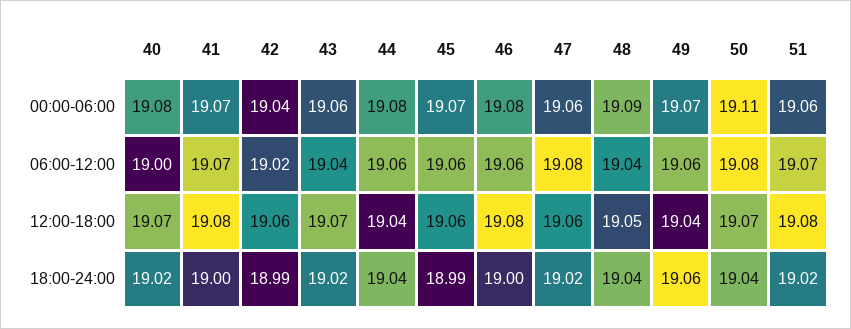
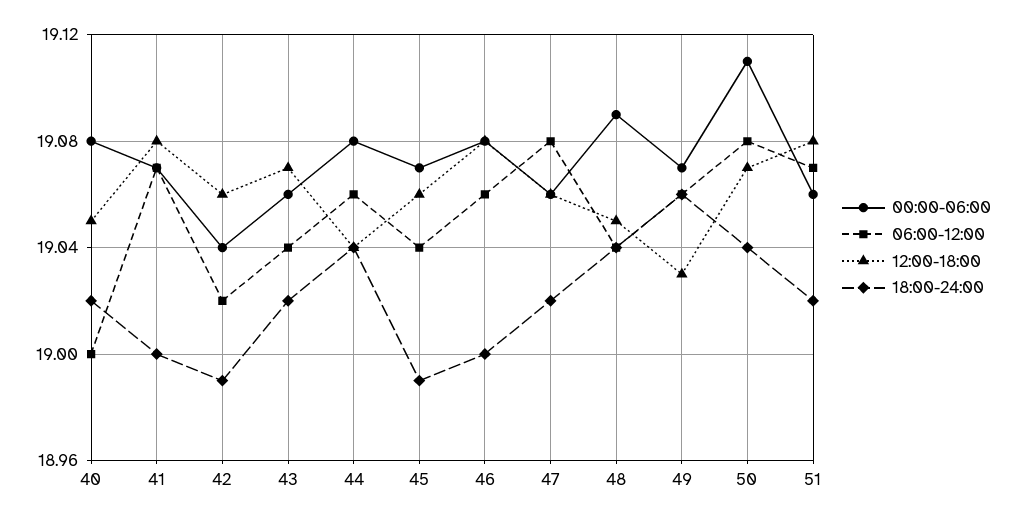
  {
    "00:00-06:00": {
      "40": 19.08,
      "41": 19.07,
      "42": 19.04,
      "43": 19.06,
      "44": 19.08,
      "45": 19.07,
      "46": 19.08,
      "47": 19.06,
      "48": 19.09,
      "49": 19.07,
      "50": 19.11,
      "51": 19.06
    },
    "06:00-12:00": {
      "40": 19,
      "41": 19.07,
      "42": 19.02,
      "43": 19.04,
      "44": 19.06,
-     "45": 19.06,
+     "45": 19.04,
      "46": 19.06,
      "47": 19.08,
      "48": 19.04,
      "49": 19.06,
      "50": 19.08,
      "51": 19.07
    },
    "12:00-18:00": {
-     "40": 19.07,
+     "40": 19.05,
      "41": 19.08,
      "42": 19.06,
      "43": 19.07,
      "44": 19.04,
      "45": 19.06,
      "46": 19.08,
      "47": 19.06,
      "48": 19.05,
-     "49": 19.04,
+     "49": 19.03,
      "50": 19.07,
      "51": 19.08
    },
    "18:00-24:00": {
      "40": 19.02,
      "41": 19,
      "42": 18.99,
      "43": 19.02,
      "44": 19.04,
      "45": 18.99,
      "46": 19,
      "47": 19.02,
      "48": 19.04,
      "49": 19.06,
      "50": 19.04,
      "51": 19.02
    }
  }

